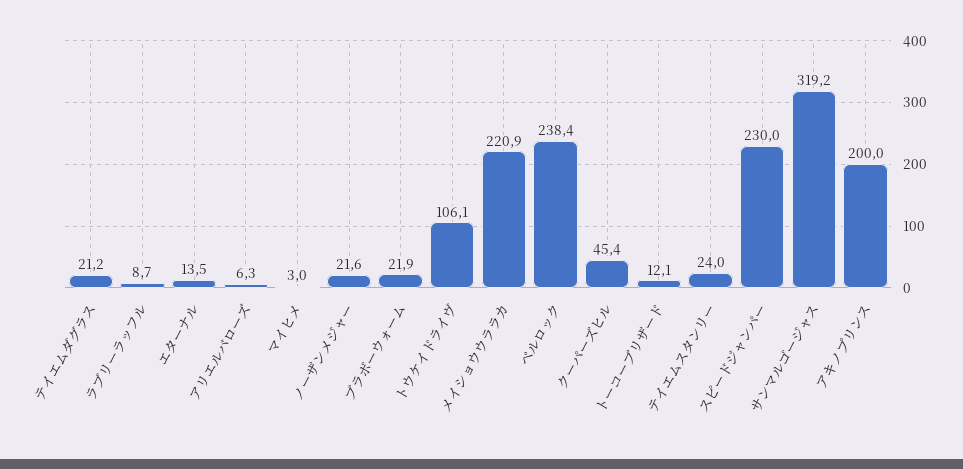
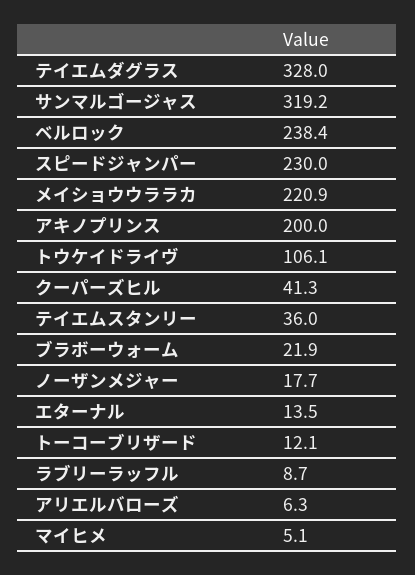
  {
-   "テイエムダグラス": 21.2,
+   "テイエムダグラス": 328,
    "ラブリーラッフル": 8.7,
    "エターナル": 13.5,
    "アリエルバローズ": 6.3,
-   "マイヒメ": 3,
+   "マイヒメ": 5.1,
-   "ノーザンメジャー": 21.6,
+   "ノーザンメジャー": 17.7,
    "ブラボーウォーム": 21.9,
    "トウケイドライヴ": 106.1,
    "メイショウウララカ": 220.9,
    "ベルロック": 238.4,
-   "クーパーズヒル": 45.4,
+   "クーパーズヒル": 41.3,
    "トーコーブリザード": 12.1,
-   "テイエムスタンリー": 24,
+   "テイエムスタンリー": 36,
    "スピードジャンパー": 230,
    "サンマルゴージャス": 319.2,
    "アキノプリンス": 200
  }

